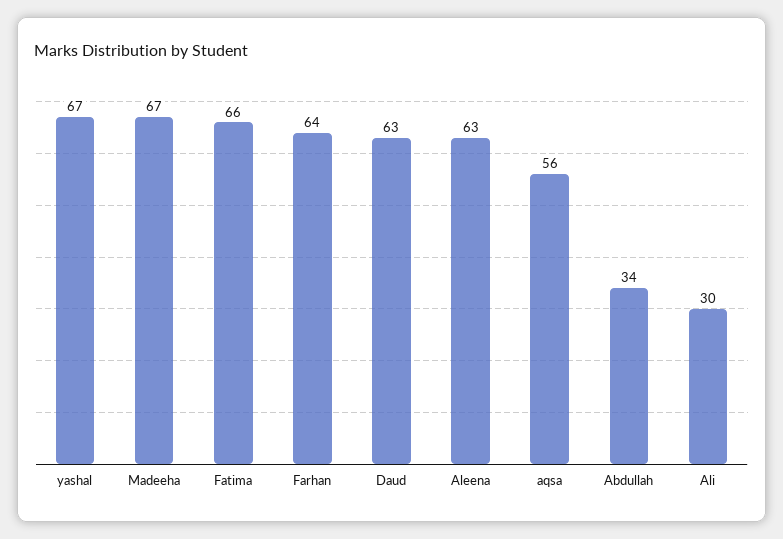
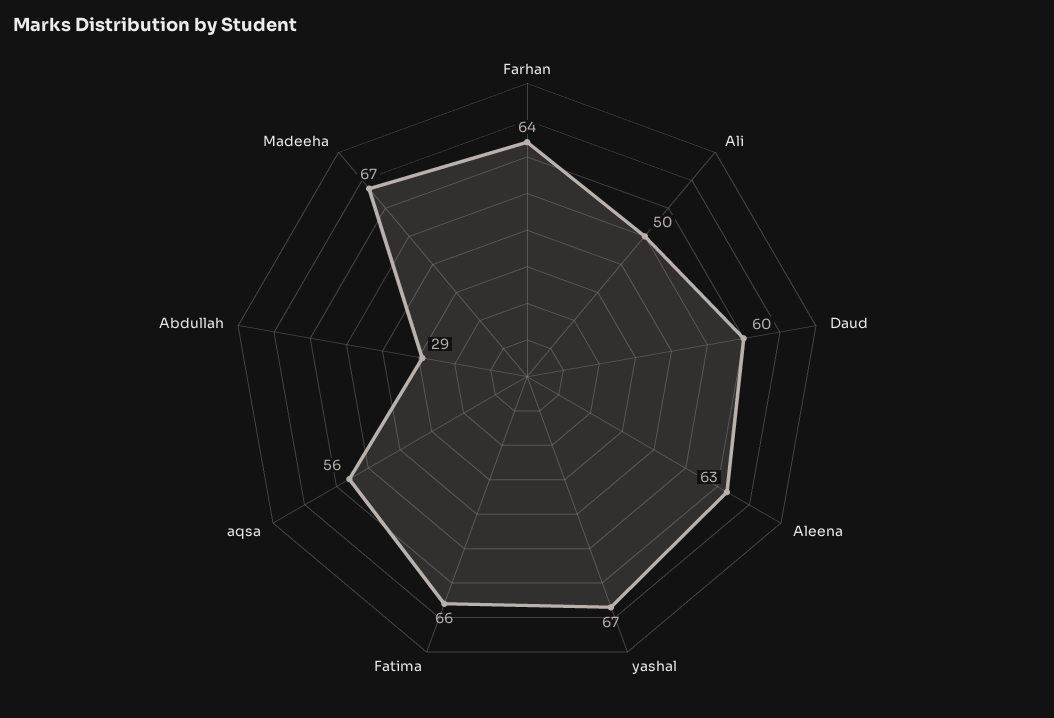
  {
    "yashal": 67,
    "Madeeha": 67,
    "Fatima": 66,
    "Farhan": 64,
-   "Daud": 63,
+   "Daud": 60,
    "Aleena": 63,
    "aqsa": 56,
-   "Abdullah": 34,
+   "Abdullah": 29,
-   "Ali": 30
+   "Ali": 50
  }

